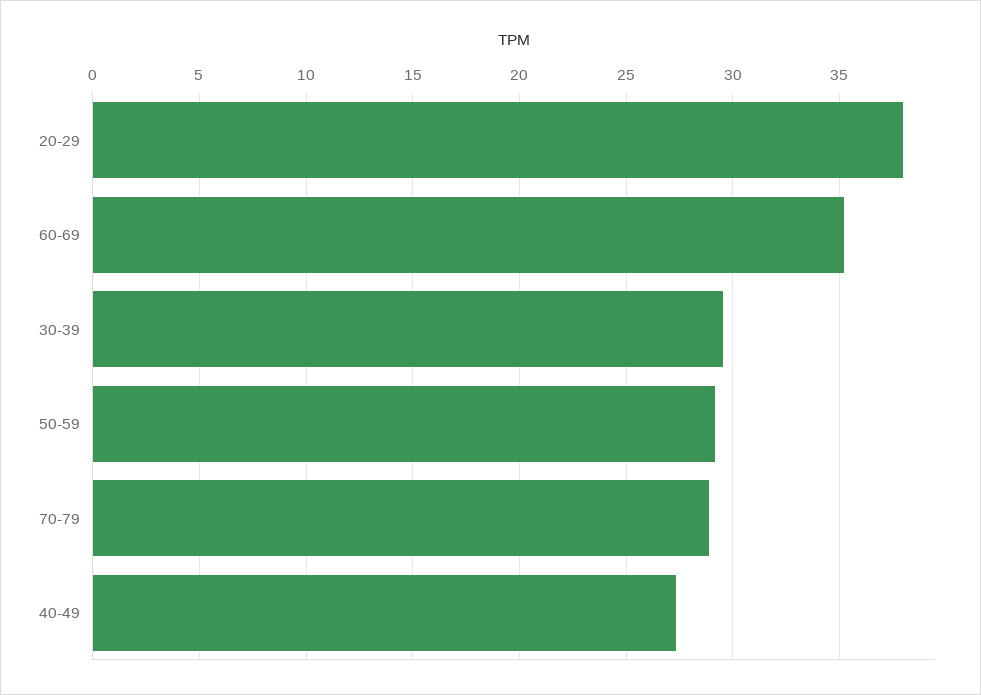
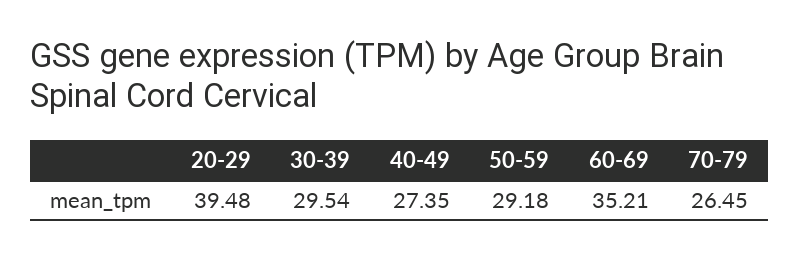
  {
-   "20-29": 38,
+   "20-29": 39.48,
    "60-69": 35.21,
    "30-39": 29.54,
    "50-59": 29.18,
-   "70-79": 29,
+   "70-79": 26.45,
    "40-49": 27.35
  }

